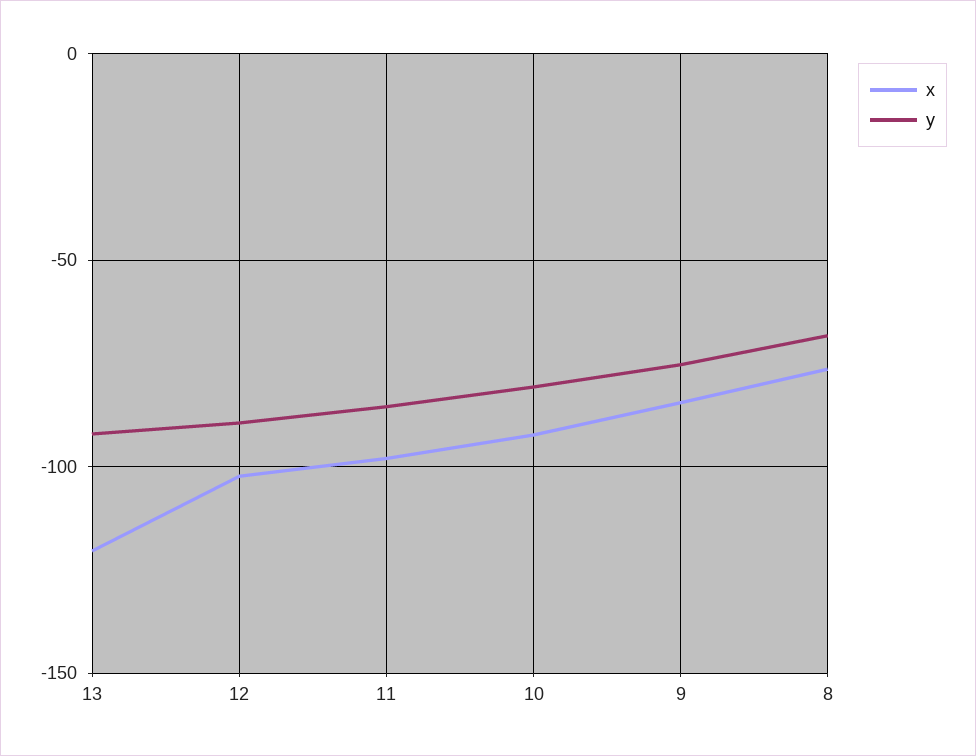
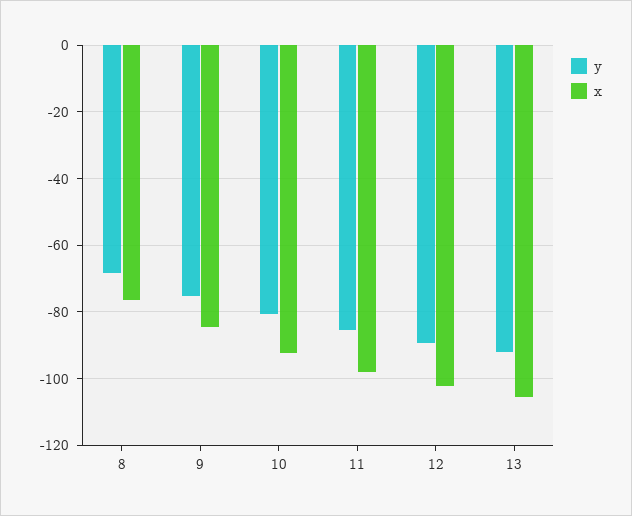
  {
    "x": {
-     "13": -120,
+     "13": -106,
      "12": -102,
      "11": -98,
      "10": -92,
      "9": -84,
      "8": -76
    },
    "y": {
      "13": -92,
      "12": -90,
      "11": -86,
      "10": -80,
      "9": -76,
      "8": -68
    }
  }

